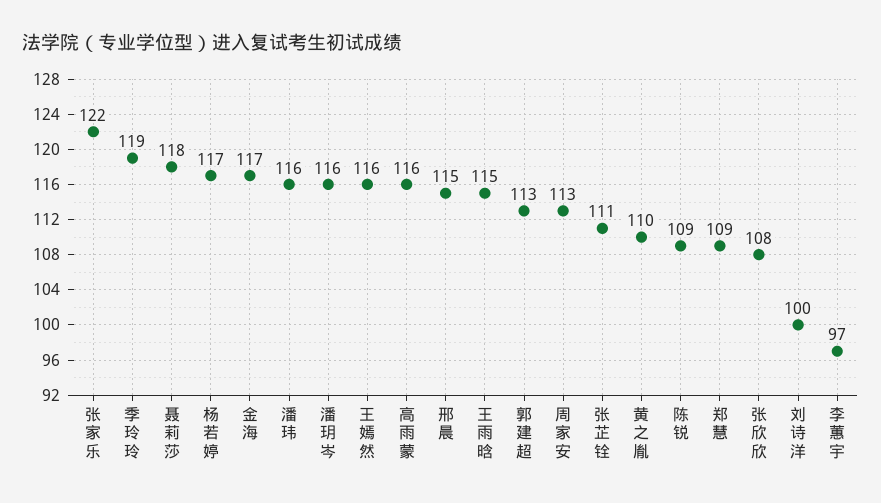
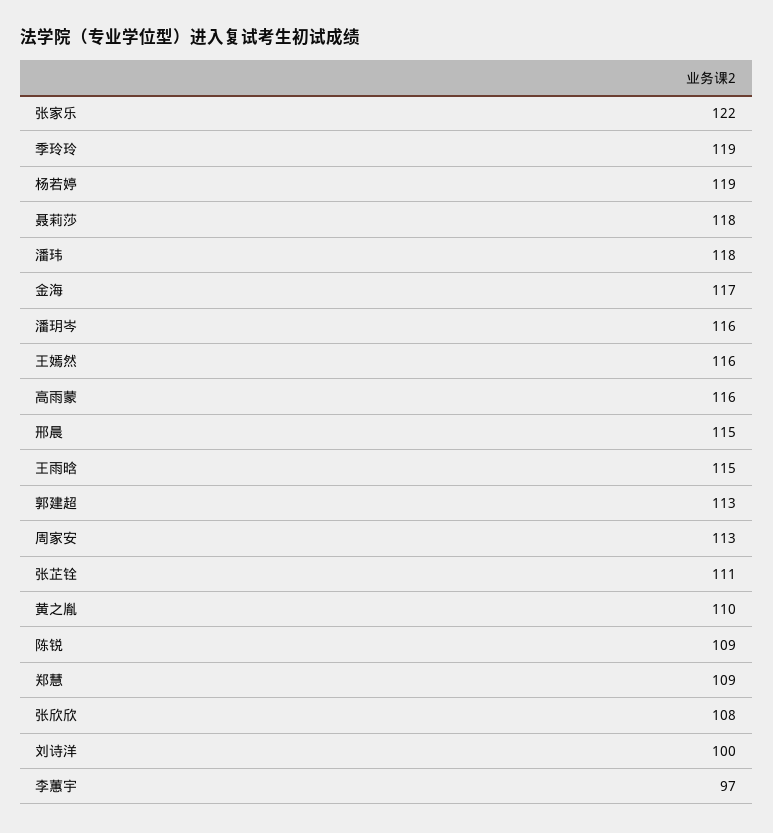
  {
    "张家乐": 122,
    "季玲玲": 119,
    "聂莉莎": 118,
-   "杨若婷": 117,
+   "杨若婷": 119,
    "金海": 117,
-   "潘玮": 116,
+   "潘玮": 118,
    "潘玥岑": 116,
    "王嫣然": 116,
    "高雨蒙": 116,
    "邢晨": 115,
    "王雨晗": 115,
    "郭建超": 113,
    "周家安": 113,
    "张芷铨": 111,
    "黄之胤": 110,
    "陈锐": 109,
    "郑慧": 109,
    "张欣欣": 108,
    "刘诗洋": 100,
    "李蕙宇": 97
  }

